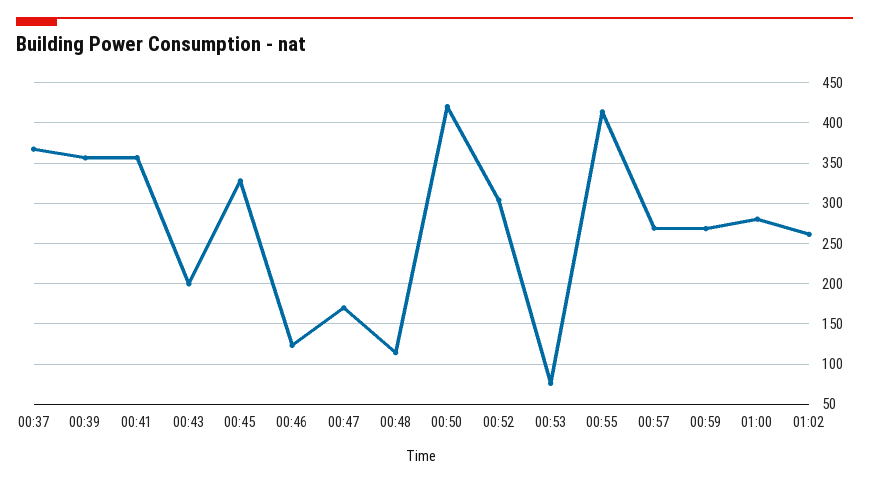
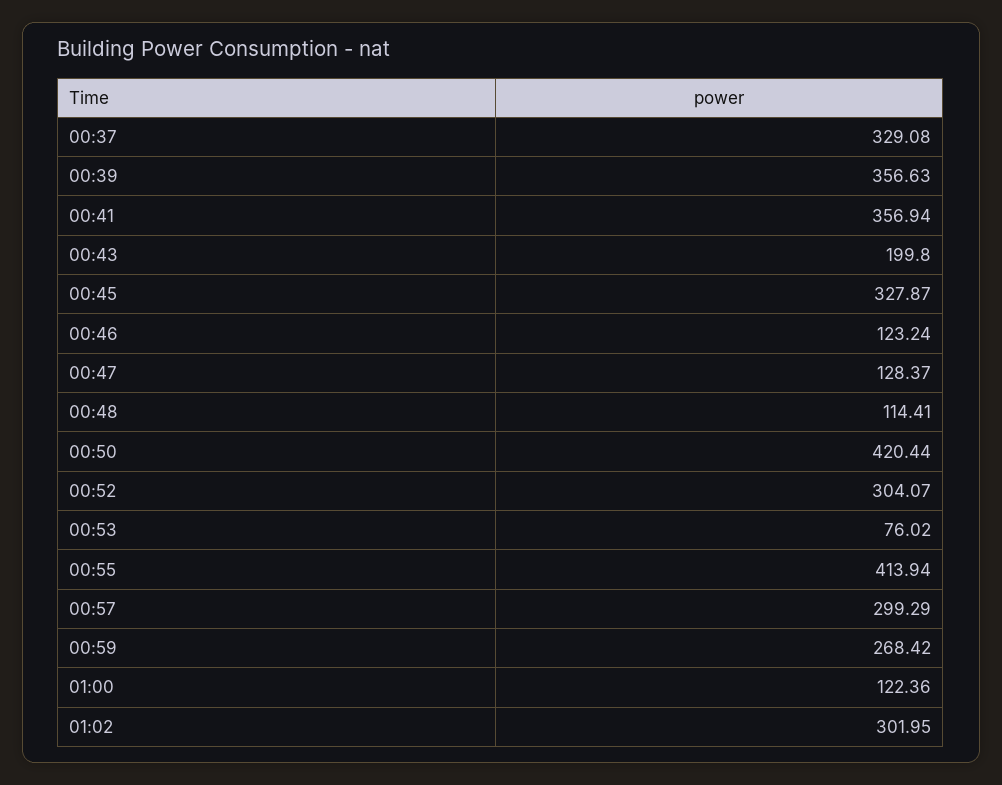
  {
-   "00:37": 370,
+   "00:37": 329.08,
    "00:39": 356.63,
    "00:41": 356.94,
    "00:43": 199.8,
    "00:45": 327.87,
    "00:46": 123.24,
-   "00:47": 170,
+   "00:47": 128.37,
    "00:48": 114.41,
    "00:50": 420.44,
    "00:52": 304.07,
    "00:53": 76.02,
    "00:55": 413.94,
-   "00:57": 270,
+   "00:57": 299.29,
    "00:59": 268.42,
-   "01:00": 280,
+   "01:00": 122.36,
-   "01:02": 260
+   "01:02": 301.95
  }

